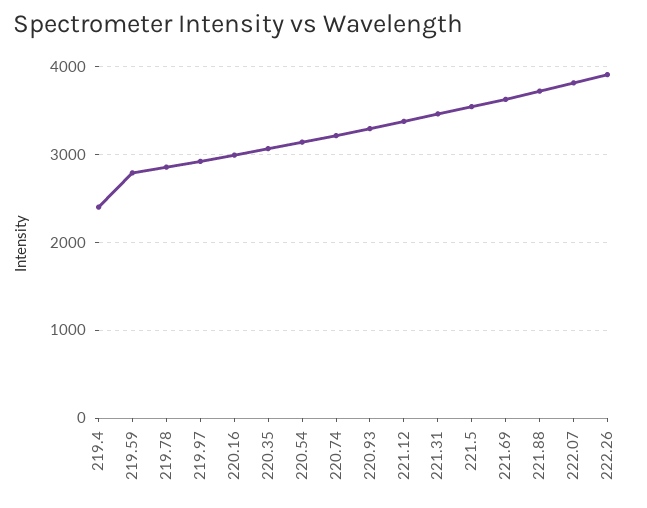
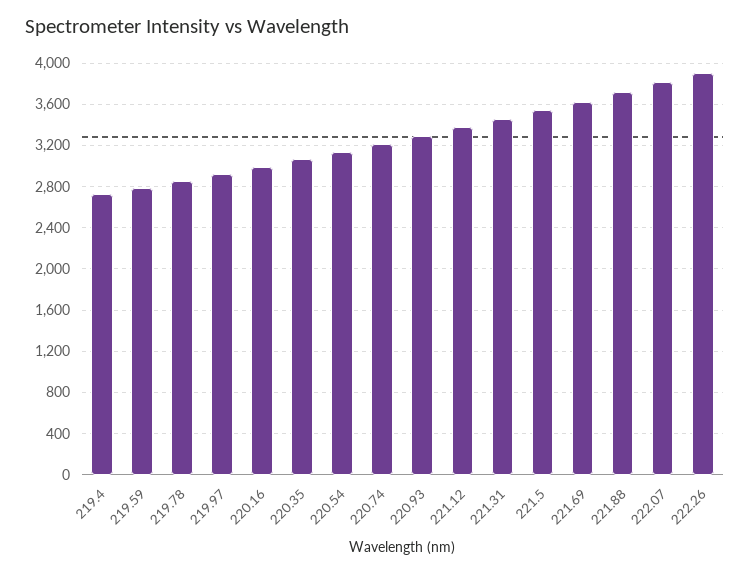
  {
-   "219.4": 2400,
+   "219.4": 2700,
    "219.59": 2800,
    "219.78": 2900,
    "219.97": 2900,
    "220.16": 3000,
    "220.35": 3100,
    "220.54": 3100,
    "220.74": 3200,
    "220.93": 3300,
    "221.12": 3400,
    "221.31": 3500,
    "221.5": 3500,
    "221.69": 3600,
    "221.88": 3700,
    "222.07": 3800,
    "222.26": 3900
  }

